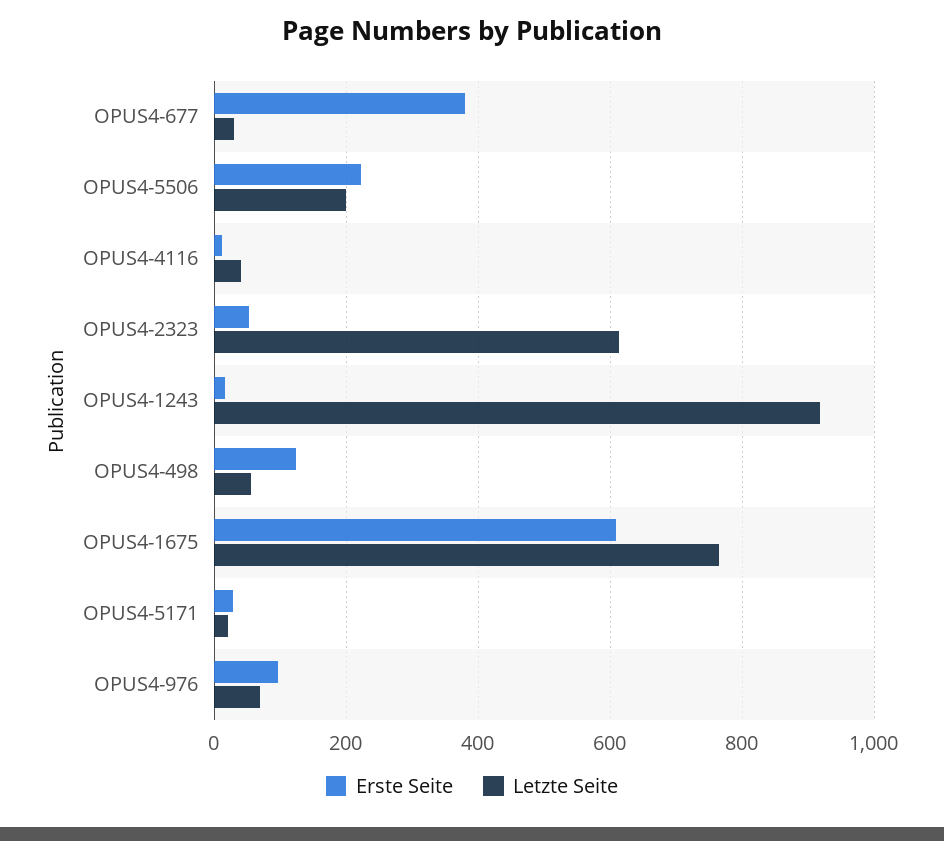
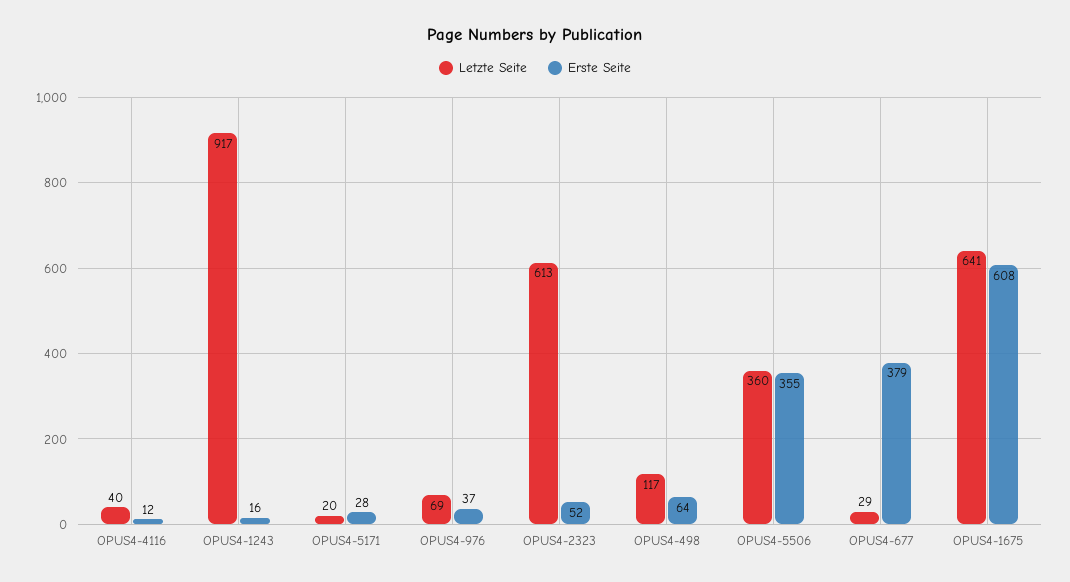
  {
    "Erste Seite": {
      "OPUS4-677": 379,
-     "OPUS4-5506": 220,
+     "OPUS4-5506": 355,
      "OPUS4-4116": 12,
      "OPUS4-2323": 52,
      "OPUS4-1243": 16,
-     "OPUS4-498": 120,
+     "OPUS4-498": 64,
      "OPUS4-1675": 608,
      "OPUS4-5171": 28,
-     "OPUS4-976": 100
+     "OPUS4-976": 37
    },
    "Letzte Seite": {
      "OPUS4-677": 29,
-     "OPUS4-5506": 200,
+     "OPUS4-5506": 360,
      "OPUS4-4116": 40,
      "OPUS4-2323": 613,
      "OPUS4-1243": 917,
-     "OPUS4-498": 60,
+     "OPUS4-498": 117,
-     "OPUS4-1675": 760,
+     "OPUS4-1675": 641,
      "OPUS4-5171": 20,
      "OPUS4-976": 69
    }
  }

